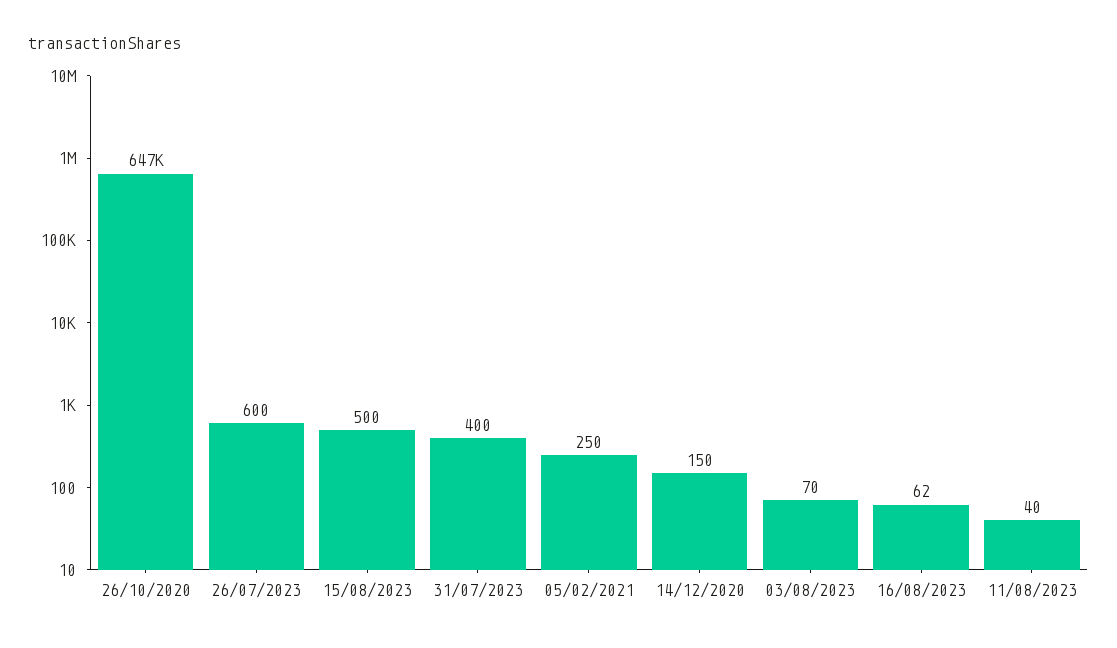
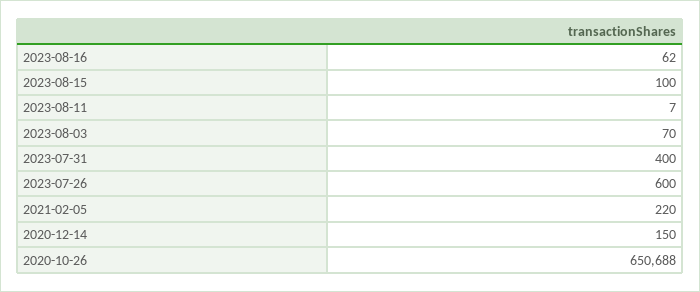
  {
-   "26/10/2020": 647000,
+   "26/10/2020": 650688,
    "26/07/2023": 600,
-   "15/08/2023": 500,
+   "15/08/2023": 100,
    "31/07/2023": 400,
-   "05/02/2021": 250,
+   "05/02/2021": 220,
    "14/12/2020": 150,
    "03/08/2023": 70,
    "16/08/2023": 62,
-   "11/08/2023": 40
+   "11/08/2023": 7
  }

